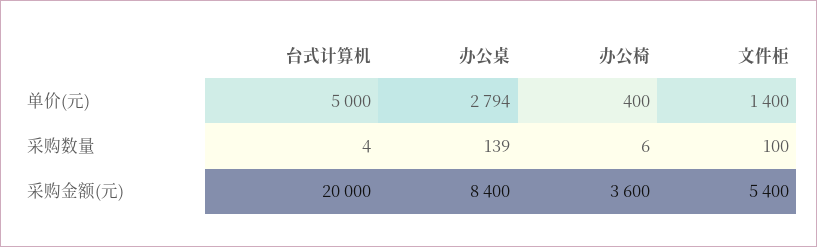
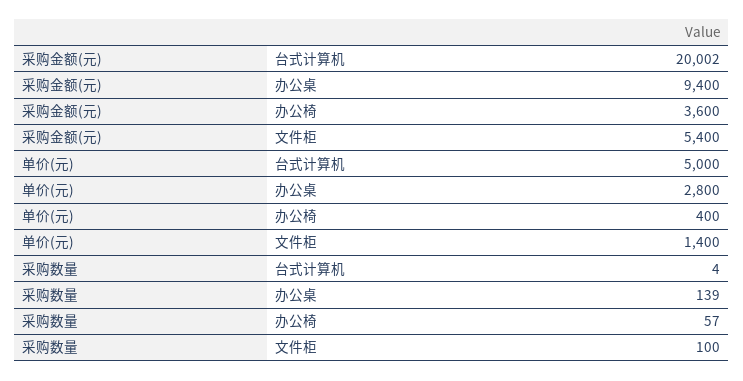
  {
    "台式计算机": {
      "单价(元)": 5000,
      "采购数量": 4,
-     "采购金额(元)": 20000
+     "采购金额(元)": 20002
    },
    "办公桌": {
-     "单价(元)": 2794,
+     "单价(元)": 2800,
      "采购数量": 139,
-     "采购金额(元)": 8400
+     "采购金额(元)": 9400
    },
    "办公椅": {
      "单价(元)": 400,
-     "采购数量": 6,
+     "采购数量": 57,
      "采购金额(元)": 3600
    },
    "文件柜": {
      "单价(元)": 1400,
      "采购数量": 100,
      "采购金额(元)": 5400
    }
  }

